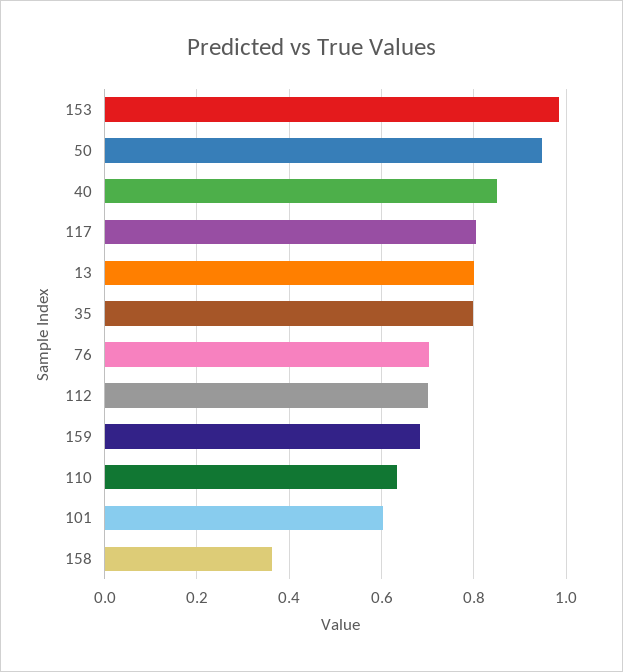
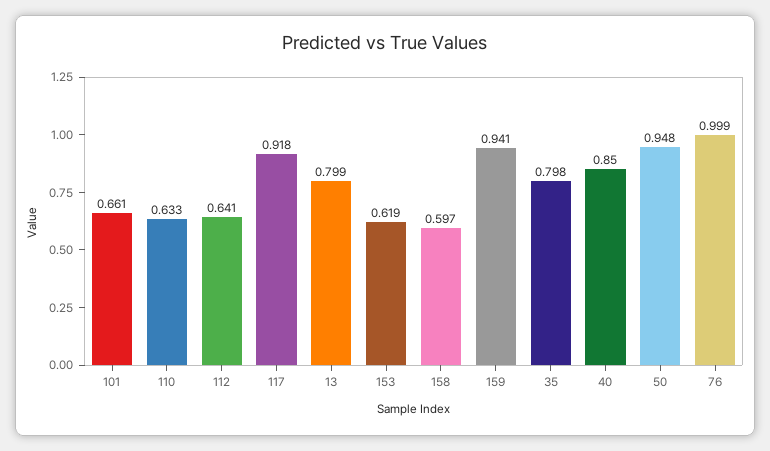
  {
-   "153": 0.98,
+   "153": 0.619,
    "50": 0.948,
    "40": 0.85,
-   "117": 0.8,
+   "117": 0.918,
    "13": 0.799,
    "35": 0.798,
-   "76": 0.7,
+   "76": 0.999,
-   "112": 0.7,
+   "112": 0.641,
-   "159": 0.68,
+   "159": 0.941,
    "110": 0.633,
-   "101": 0.6,
+   "101": 0.661,
-   "158": 0.36
+   "158": 0.597
  }

